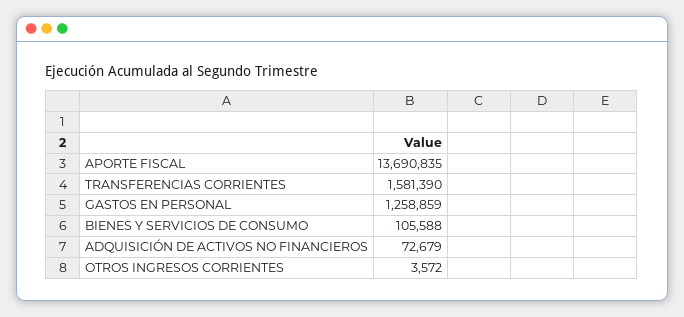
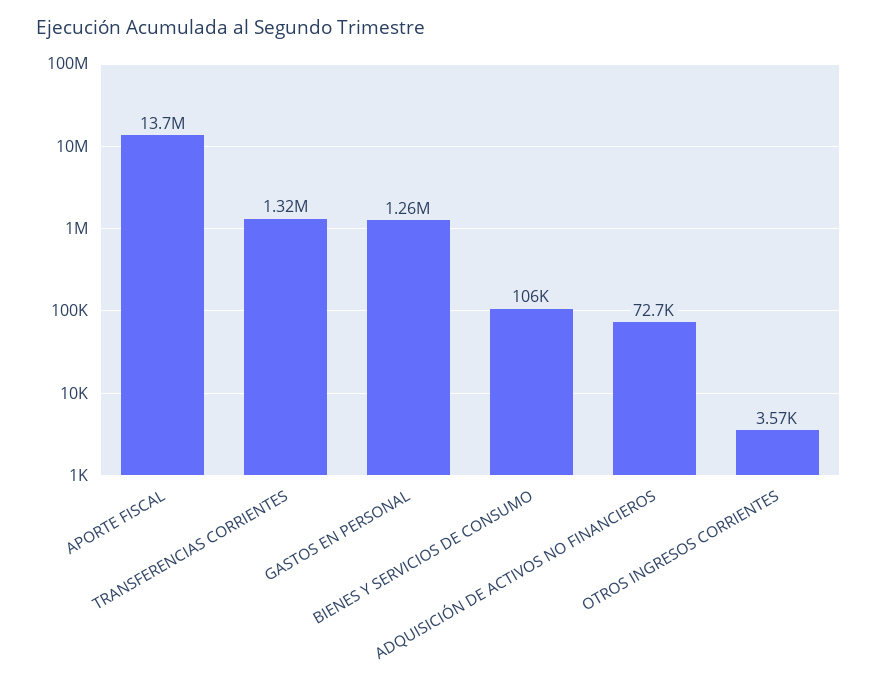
  {
    "APORTE FISCAL": 13690835,
-   "TRANSFERENCIAS CORRIENTES": 1581390,
+   "TRANSFERENCIAS CORRIENTES": 1320000,
    "GASTOS EN PERSONAL": 1258859,
    "BIENES Y SERVICIOS DE CONSUMO": 105588,
    "ADQUISICIÓN DE ACTIVOS NO FINANCIEROS": 72679,
    "OTROS INGRESOS CORRIENTES": 3572
  }

